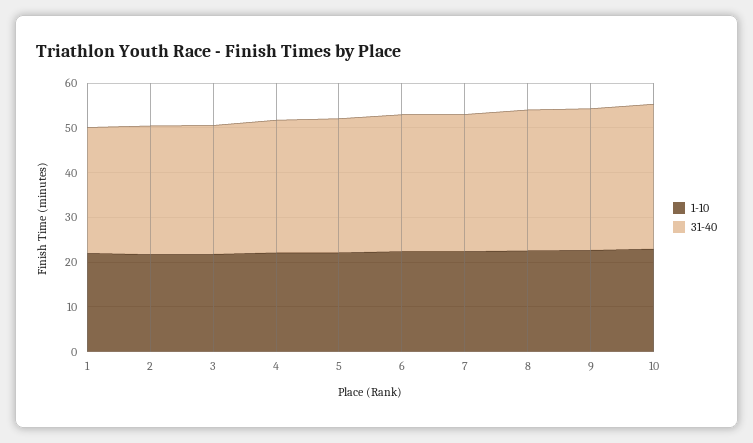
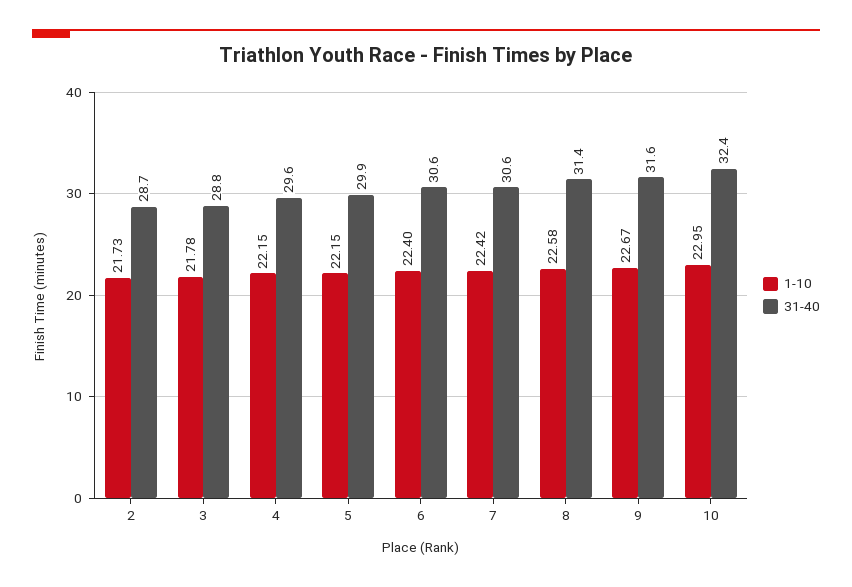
  {
    "1-10": {
-     "1": 22,
      "2": 21.73,
      "3": 21.78,
      "4": 22.15,
      "5": 22.15,
      "6": 22.4,
      "7": 22.42,
      "8": 22.58,
      "9": 22.67,
      "10": 22.95
    },
    "31-40": {
-     "1": 28,
      "2": 28.7,
      "3": 28.8,
      "4": 29.6,
      "5": 29.9,
      "6": 30.6,
      "7": 30.6,
      "8": 31.4,
      "9": 31.6,
      "10": 32.4
    }
  }

